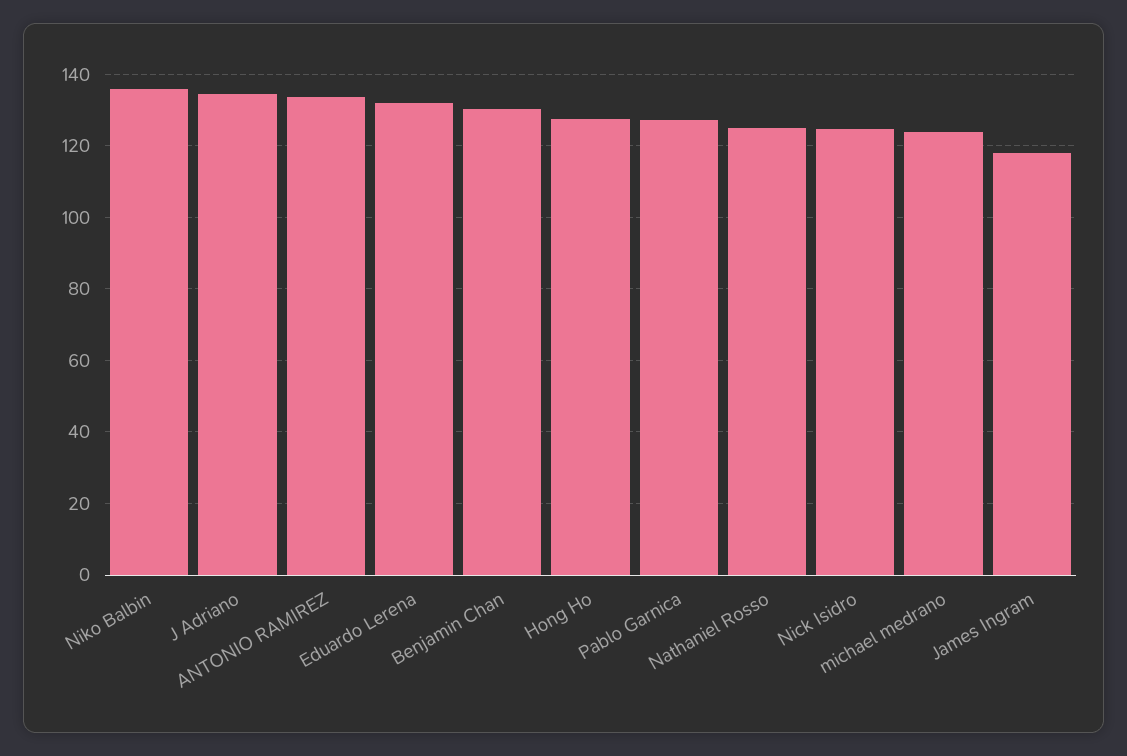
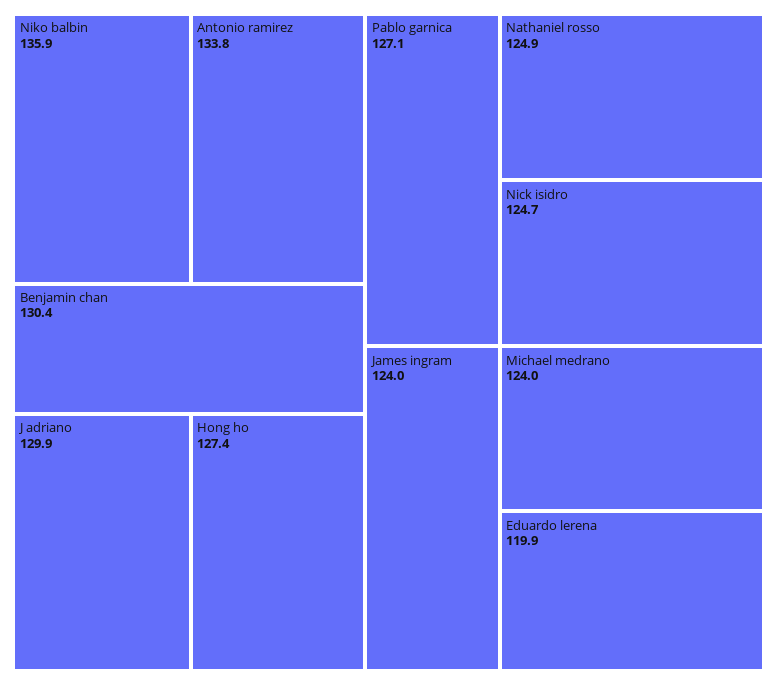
  {
    "Niko Balbin": 135.9,
-   "J Adriano": 134,
+   "J Adriano": 129.9,
    "ANTONIO RAMIREZ": 133.8,
-   "Eduardo Lerena": 132,
+   "Eduardo Lerena": 119.9,
    "Benjamin Chan": 130.4,
    "Hong Ho": 127.4,
    "Pablo Garnica": 127.1,
    "Nathaniel Rosso": 124.9,
    "Nick Isidro": 124.7,
    "michael medrano": 124,
-   "James Ingram": 118
+   "James Ingram": 124
  }

